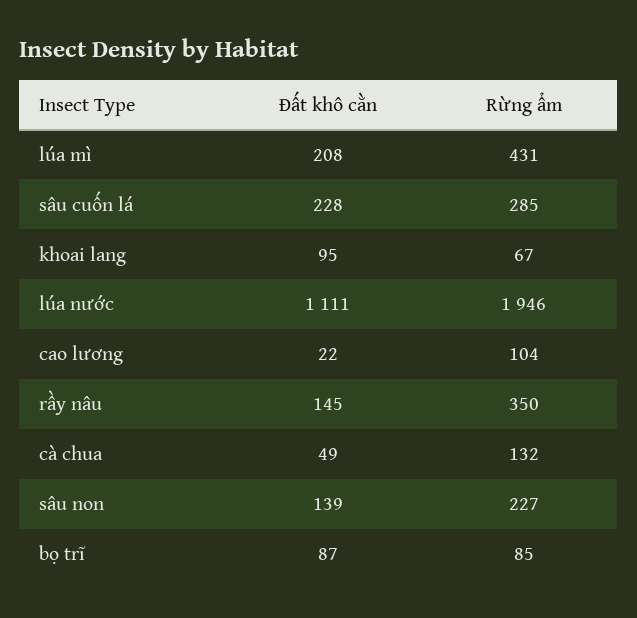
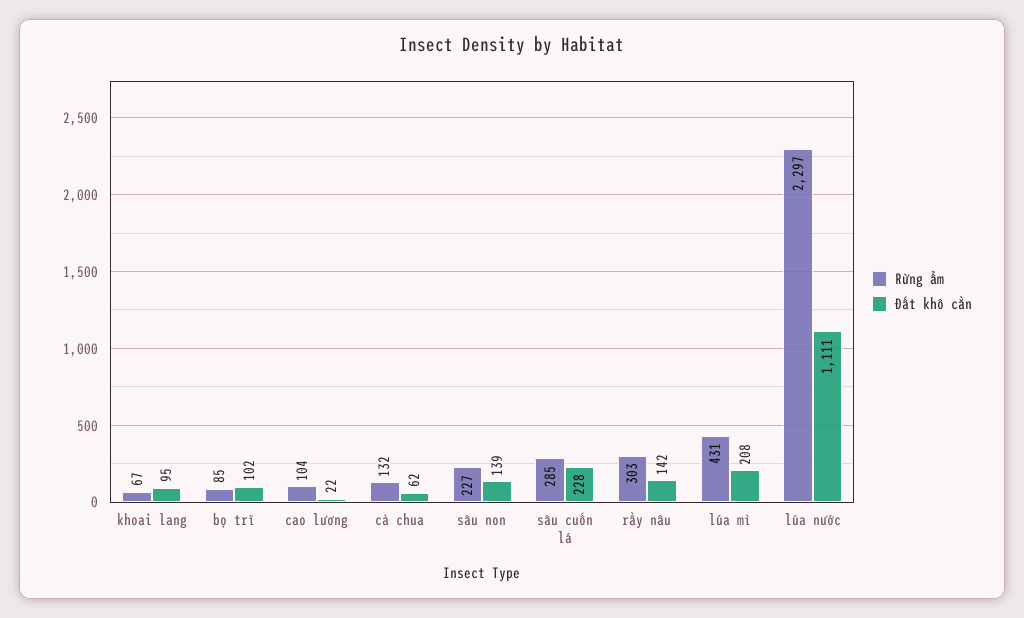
  {
    "Đất khô cằn": {
      "lúa mì": 208,
      "sâu cuốn lá": 228,
      "khoai lang": 95,
      "lúa nước": 1111,
      "cao lương": 22,
-     "rầy nâu": 145,
+     "rầy nâu": 142,
-     "cà chua": 49,
+     "cà chua": 62,
      "sâu non": 139,
-     "bọ trĩ": 87
+     "bọ trĩ": 102
    },
    "Rừng ẩm": {
      "lúa mì": 431,
      "sâu cuốn lá": 285,
      "khoai lang": 67,
-     "lúa nước": 1946,
+     "lúa nước": 2297,
      "cao lương": 104,
-     "rầy nâu": 350,
+     "rầy nâu": 303,
      "cà chua": 132,
      "sâu non": 227,
      "bọ trĩ": 85
    }
  }

